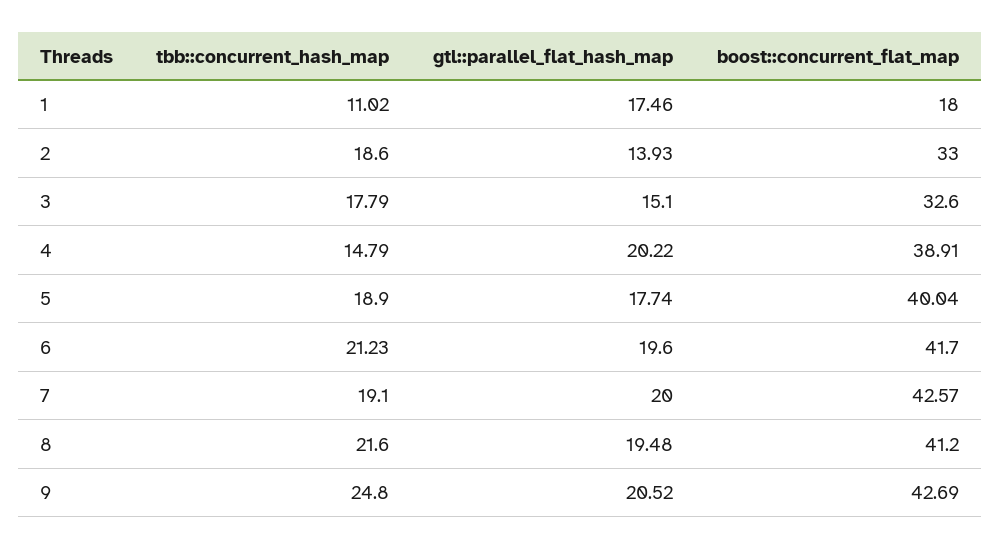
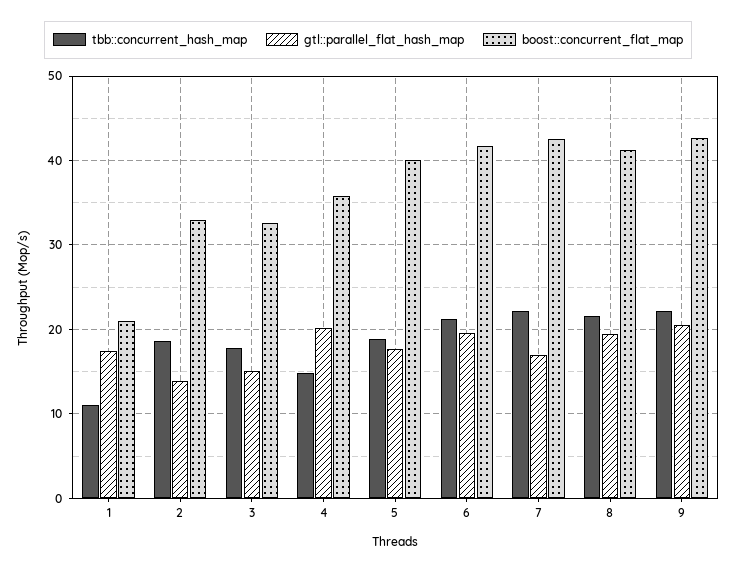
  {
    "tbb::concurrent_hash_map": {
      "1": 11.02,
      "2": 18.6,
      "3": 17.79,
      "4": 14.79,
      "5": 18.9,
      "6": 21.23,
-     "7": 19.1,
+     "7": 22,
      "8": 21.6,
-     "9": 24.8
+     "9": 22
    },
    "gtl::parallel_flat_hash_map": {
      "1": 17.46,
      "2": 13.93,
      "3": 15.1,
      "4": 20.22,
      "5": 17.74,
      "6": 19.6,
-     "7": 20,
+     "7": 17,
      "8": 19.48,
      "9": 20.52
    },
    "boost::concurrent_flat_map": {
-     "1": 18,
+     "1": 21,
      "2": 33,
      "3": 32.6,
-     "4": 38.91,
+     "4": 36,
      "5": 40.04,
      "6": 41.7,
      "7": 42.57,
      "8": 41.2,
      "9": 42.69
    }
  }

